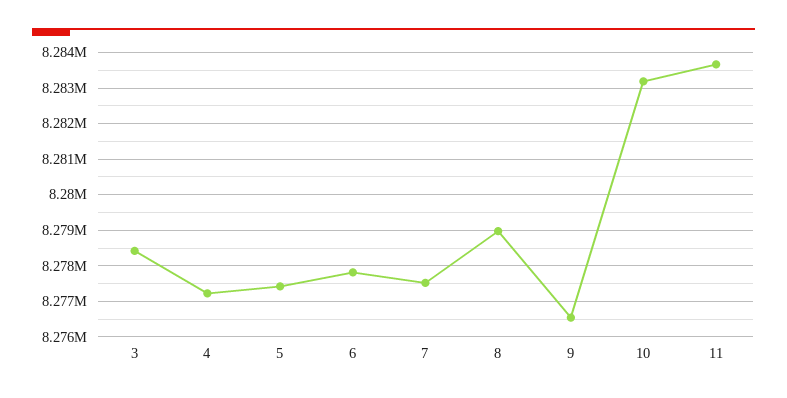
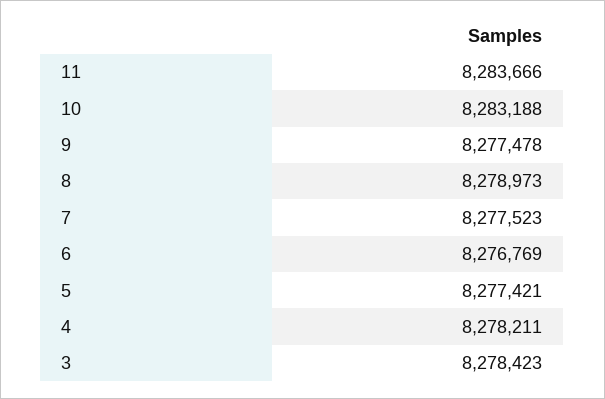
  {
    "3": 8278423,
-   "4": 8277200,
+   "4": 8278211,
    "5": 8277421,
-   "6": 8277800,
+   "6": 8276769,
    "7": 8277523,
    "8": 8278973,
-   "9": 8276600,
+   "9": 8277478,
    "10": 8283188,
    "11": 8283666
  }

